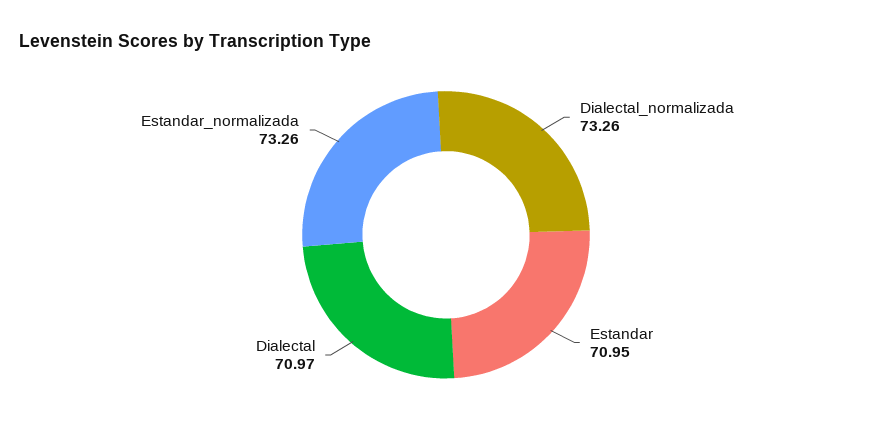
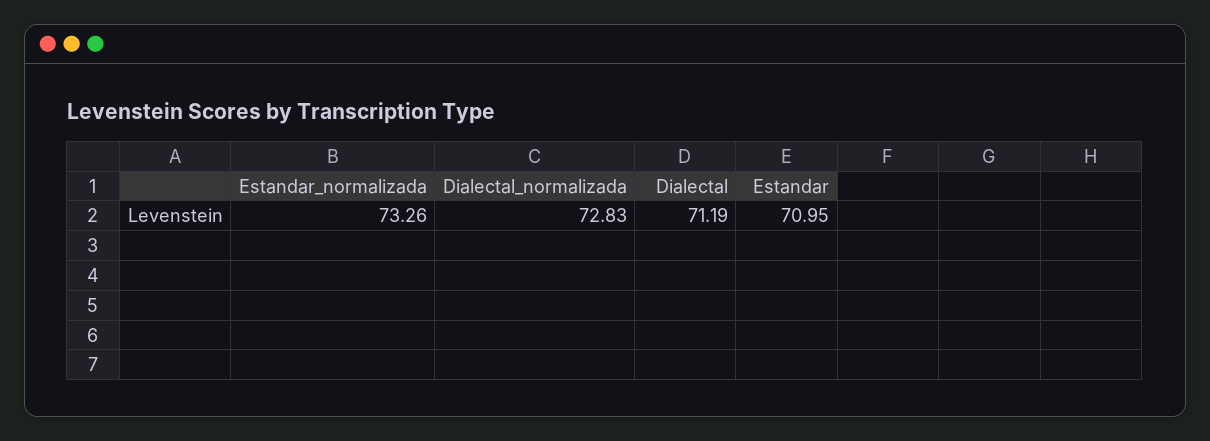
  {
-   "Dialectal_normalizada": 73.26,
+   "Dialectal_normalizada": 72.83,
    "Estandar": 70.95,
-   "Dialectal": 70.97,
+   "Dialectal": 71.19,
    "Estandar_normalizada": 73.26
  }

